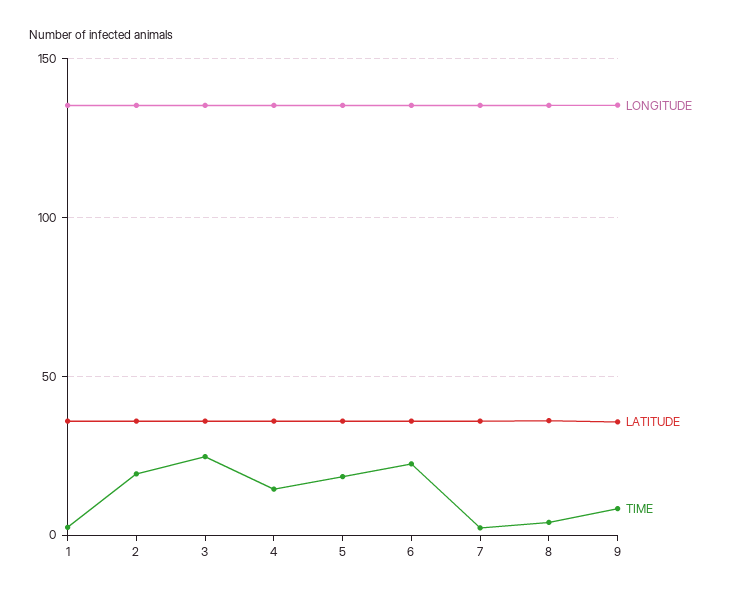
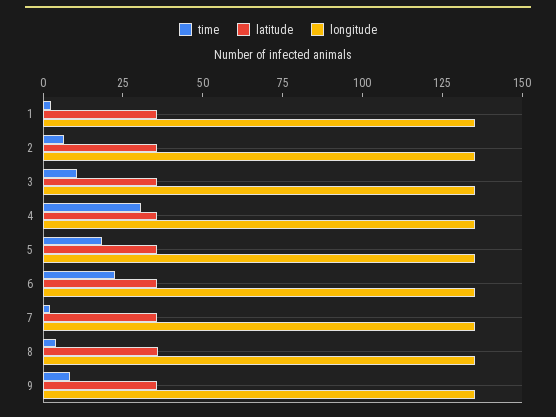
  {
    "LONGITUDE": {
      "1": 135,
      "2": 135,
      "3": 135,
      "4": 135,
      "5": 135,
      "6": 135,
      "7": 135,
      "8": 135,
      "9": 135
    },
    "LATITUDE": {
      "1": 35,
      "2": 35,
      "3": 35,
      "4": 35,
      "5": 35,
      "6": 35,
      "7": 35,
      "8": 35,
      "9": 35
    },
    "TIME": {
      "1": 0,
-     "2": 20,
+     "2": 5,
-     "3": 25,
+     "3": 10,
-     "4": 15,
+     "4": 30,
      "5": 20,
      "6": 20,
      "7": 0,
      "8": 5,
      "9": 10
    }
  }

